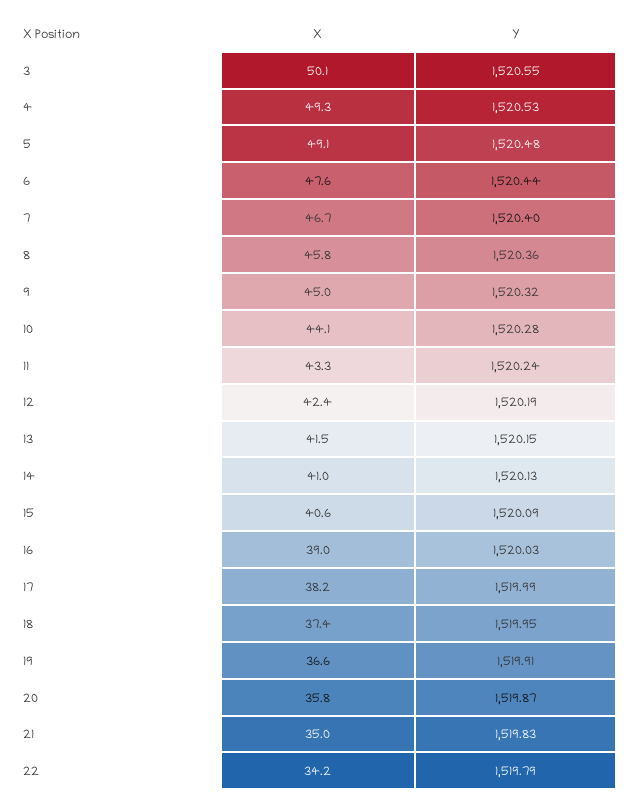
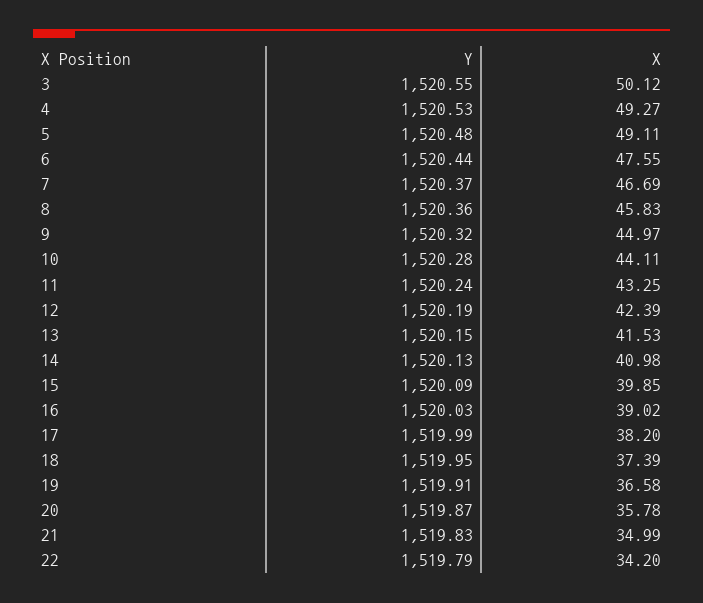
  {
    "X": {
      "3": 50.12,
      "4": 49.27,
      "5": 49.11,
      "6": 47.55,
      "7": 46.69,
      "8": 45.83,
      "9": 44.97,
      "10": 44.11,
      "11": 43.25,
      "12": 42.39,
      "13": 41.53,
      "14": 40.98,
-     "15": 40.6,
+     "15": 39.85,
      "16": 39.02,
      "17": 38.2,
      "18": 37.39,
      "19": 36.58,
      "20": 35.78,
      "21": 34.99,
      "22": 34.2
    },
    "Y": {
      "3": 1520.55,
      "4": 1520.53,
      "5": 1520.48,
      "6": 1520.44,
-     "7": 1520.4,
+     "7": 1520.37,
      "8": 1520.36,
      "9": 1520.32,
      "10": 1520.28,
      "11": 1520.24,
      "12": 1520.19,
      "13": 1520.15,
      "14": 1520.13,
      "15": 1520.09,
      "16": 1520.03,
      "17": 1519.99,
      "18": 1519.95,
      "19": 1519.91,
      "20": 1519.87,
      "21": 1519.83,
      "22": 1519.79
    }
  }

